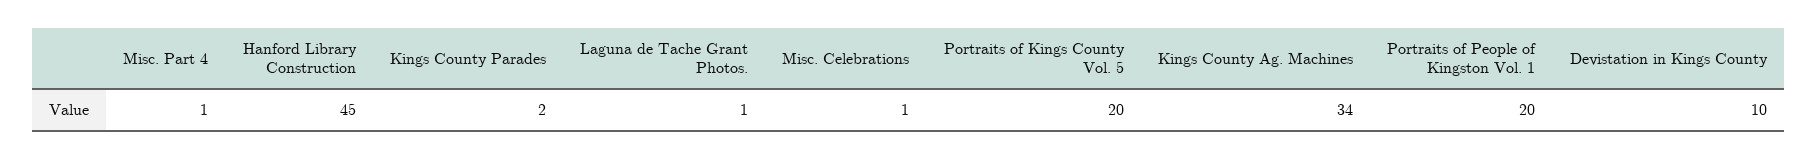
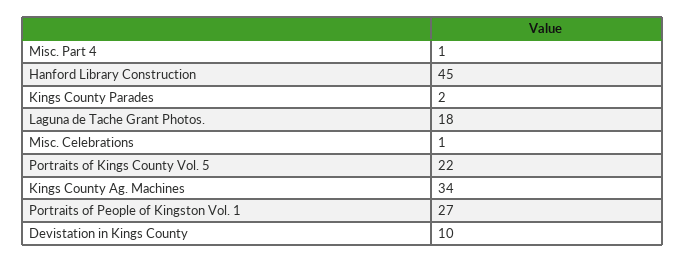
  {
    "Misc. Part 4": 1,
    "Hanford Library Construction": 45,
    "Kings County Parades": 2,
-   "Laguna de Tache Grant Photos.": 1,
+   "Laguna de Tache Grant Photos.": 18,
    "Misc. Celebrations": 1,
-   "Portraits of Kings County Vol. 5": 20,
+   "Portraits of Kings County Vol. 5": 22,
    "Kings County Ag. Machines": 34,
-   "Portraits of People of Kingston Vol. 1": 20,
+   "Portraits of People of Kingston Vol. 1": 27,
    "Devistation in Kings County": 10
  }

